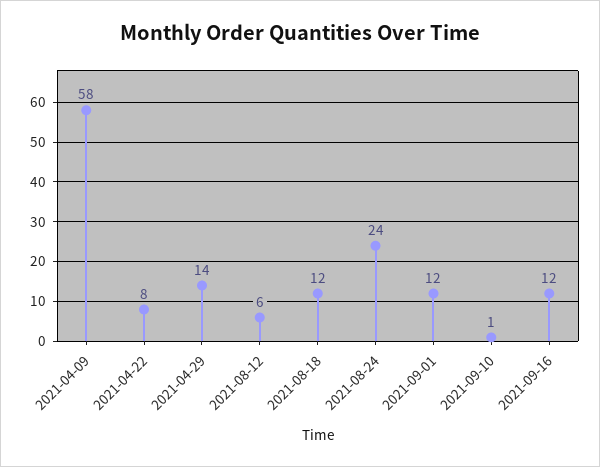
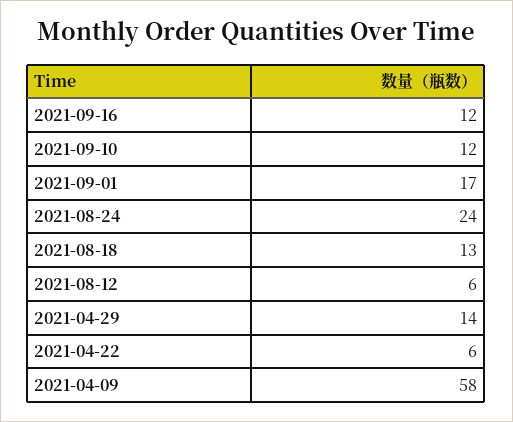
  {
    "2021-04-09": 58,
-   "2021-04-22": 8,
+   "2021-04-22": 6,
    "2021-04-29": 14,
    "2021-08-12": 6,
-   "2021-08-18": 12,
+   "2021-08-18": 13,
    "2021-08-24": 24,
-   "2021-09-01": 12,
+   "2021-09-01": 17,
-   "2021-09-10": 1,
+   "2021-09-10": 12,
    "2021-09-16": 12
  }

